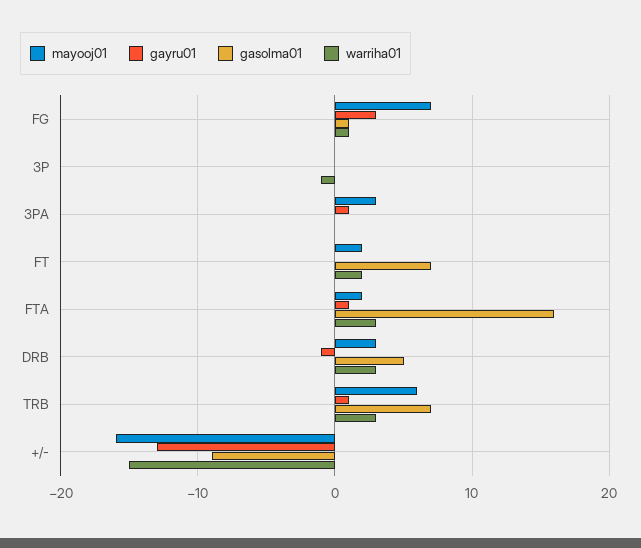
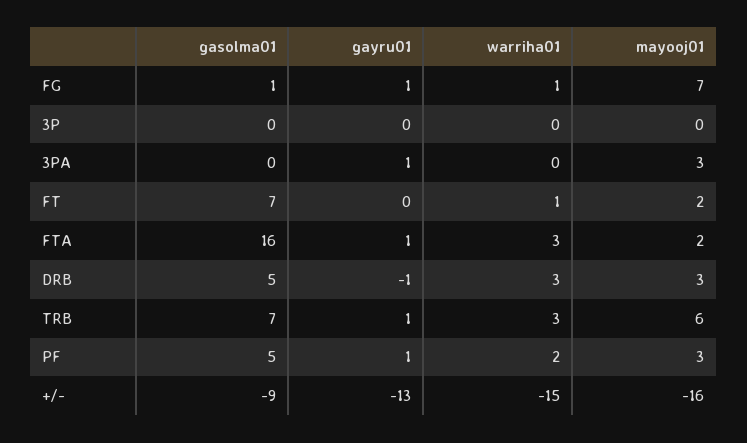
  {
    "mayooj01": {
      "FG": 7,
      "3P": 0,
      "3PA": 3,
      "FT": 2,
      "FTA": 2,
      "DRB": 3,
      "TRB": 6,
-     "+/-": -16
+     "+/-": -16,
+     "PF": 3
    },
    "gayru01": {
-     "FG": 3,
+     "FG": 1,
      "3P": 0,
      "3PA": 1,
      "FT": 0,
      "FTA": 1,
      "DRB": -1,
      "TRB": 1,
-     "+/-": -13
+     "+/-": -13,
+     "PF": 1
    },
    "gasolma01": {
      "FG": 1,
      "3P": 0,
      "3PA": 0,
      "FT": 7,
      "FTA": 16,
      "DRB": 5,
      "TRB": 7,
-     "+/-": -9
+     "+/-": -9,
+     "PF": 5
    },
    "warriha01": {
      "FG": 1,
-     "3P": -1,
+     "3P": 0,
      "3PA": 0,
-     "FT": 2,
+     "FT": 1,
      "FTA": 3,
      "DRB": 3,
      "TRB": 3,
-     "+/-": -15
+     "+/-": -15,
+     "PF": 2
    }
  }

